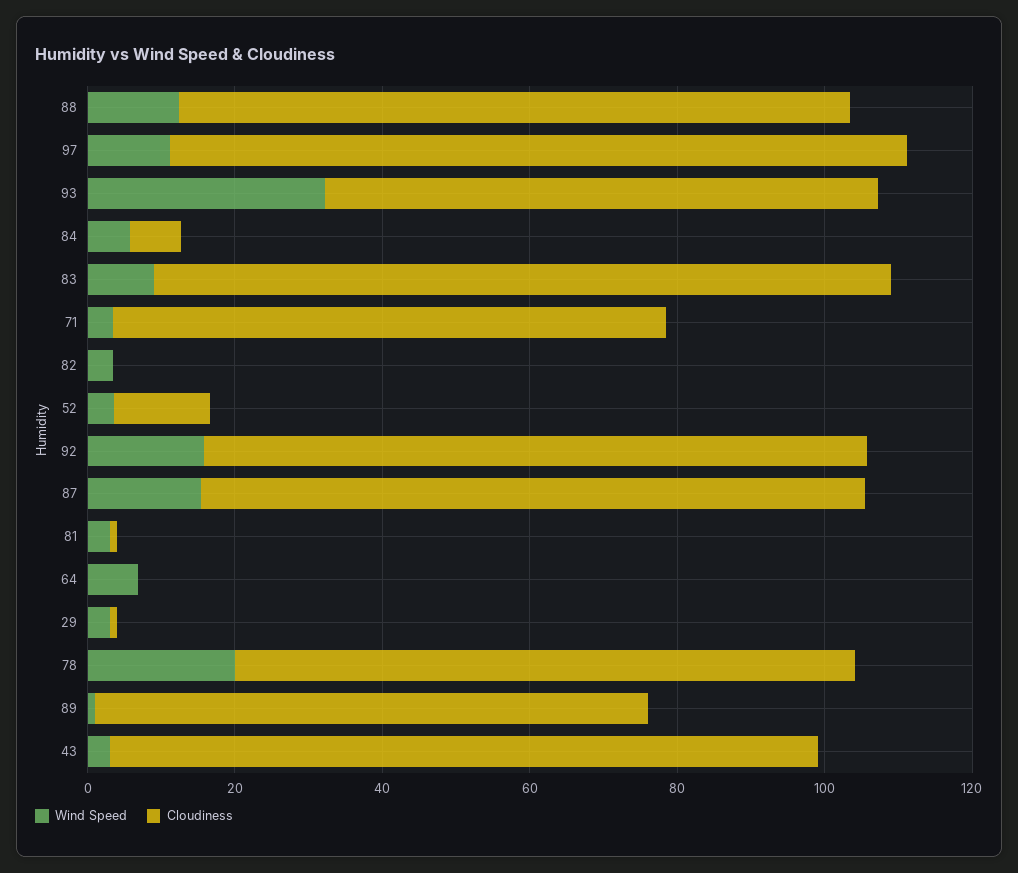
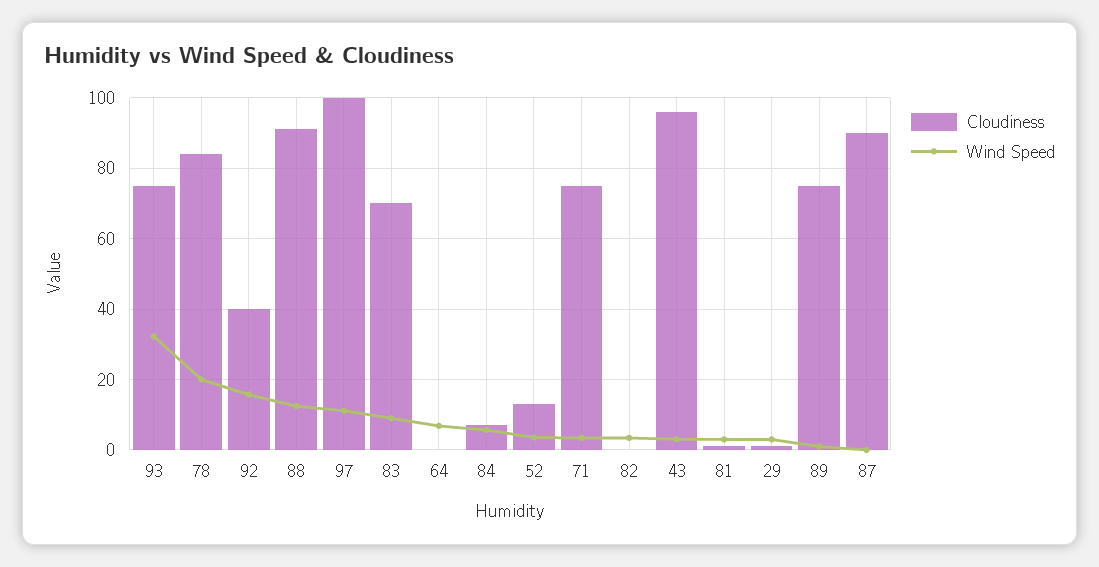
  {
    "Wind Speed": {
      "88": 12,
      "97": 12,
      "93": 32,
      "84": 6,
      "83": 8,
      "71": 4,
      "82": 4,
      "52": 4,
      "92": 16,
-     "87": 15,
+     "87": 0,
      "81": 4,
      "64": 6,
      "29": 4,
      "78": 20,
      "89": 2,
      "43": 4
    },
    "Cloudiness": {
      "88": 92,
      "97": 100,
      "93": 76,
      "84": 8,
-     "83": 100,
+     "83": 70,
      "71": 76,
      "82": 0,
      "52": 14,
-     "92": 90,
+     "92": 40,
      "87": 90,
      "81": 2,
      "64": 0,
      "29": 2,
      "78": 84,
      "89": 76,
      "43": 96
    }
  }

